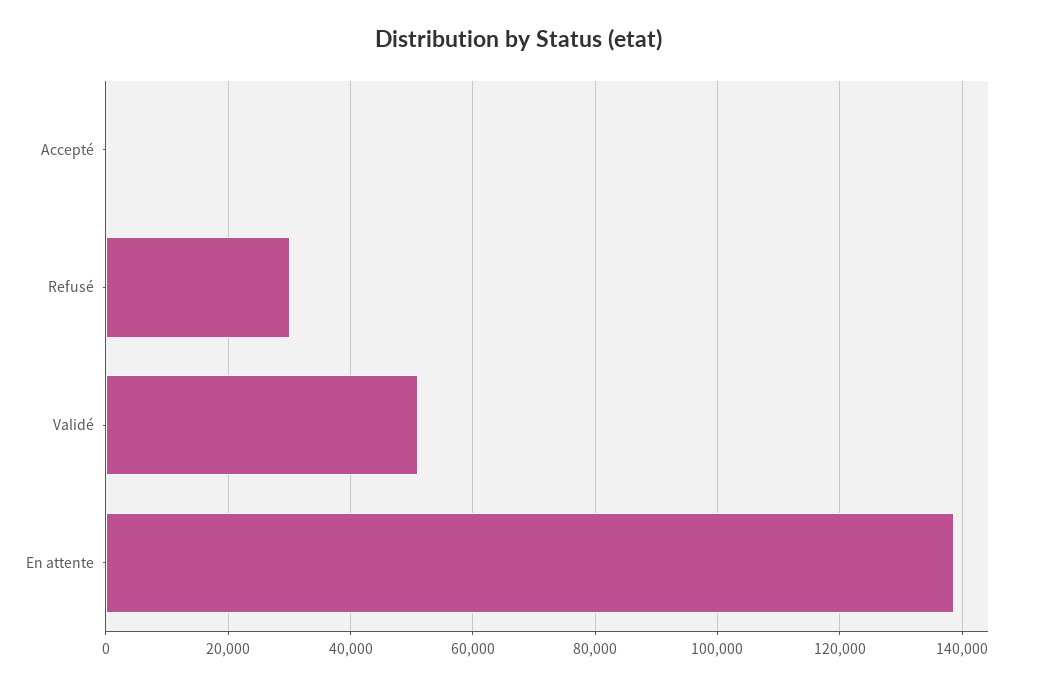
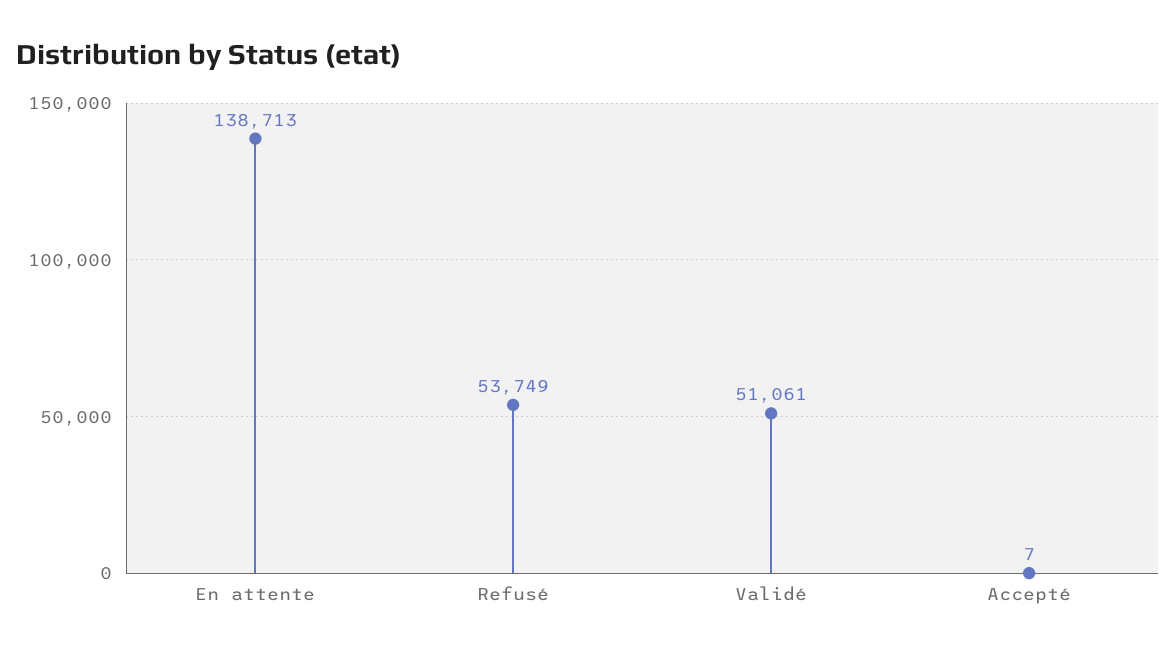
  {
    "Accepté": 7,
-   "Refusé": 30000,
+   "Refusé": 53749,
    "Validé": 51061,
    "En attente": 138713
  }

